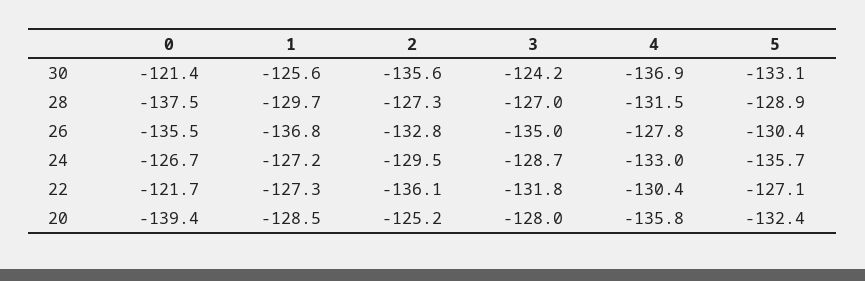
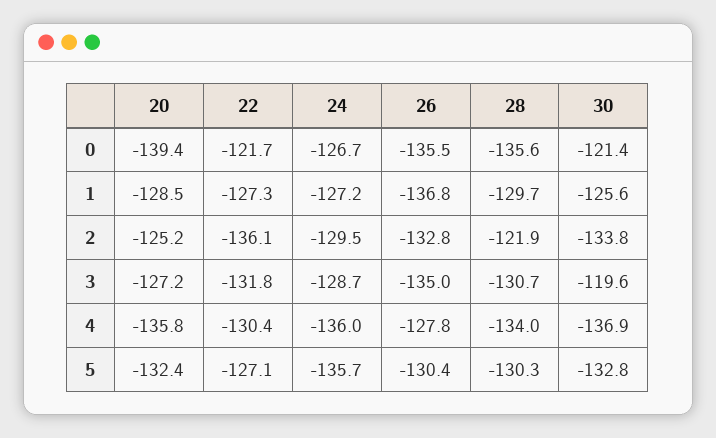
  {
    "0": {
      "30": -121.4,
-     "28": -137.5,
+     "28": -135.6,
      "26": -135.5,
      "24": -126.7,
      "22": -121.7,
      "20": -139.4
    },
    "1": {
      "30": -125.6,
      "28": -129.7,
      "26": -136.8,
      "24": -127.2,
      "22": -127.3,
      "20": -128.5
    },
    "2": {
-     "30": -135.6,
+     "30": -133.8,
-     "28": -127.3,
+     "28": -121.9,
      "26": -132.8,
      "24": -129.5,
      "22": -136.1,
      "20": -125.2
    },
    "3": {
-     "30": -124.2,
+     "30": -119.6,
-     "28": -127,
+     "28": -130.7,
      "26": -135,
      "24": -128.7,
      "22": -131.8,
-     "20": -128
+     "20": -127.2
    },
    "4": {
      "30": -136.9,
-     "28": -131.5,
+     "28": -134,
      "26": -127.8,
-     "24": -133,
+     "24": -136,
      "22": -130.4,
      "20": -135.8
    },
    "5": {
-     "30": -133.1,
+     "30": -132.8,
-     "28": -128.9,
+     "28": -130.3,
      "26": -130.4,
      "24": -135.7,
      "22": -127.1,
      "20": -132.4
    }
  }

